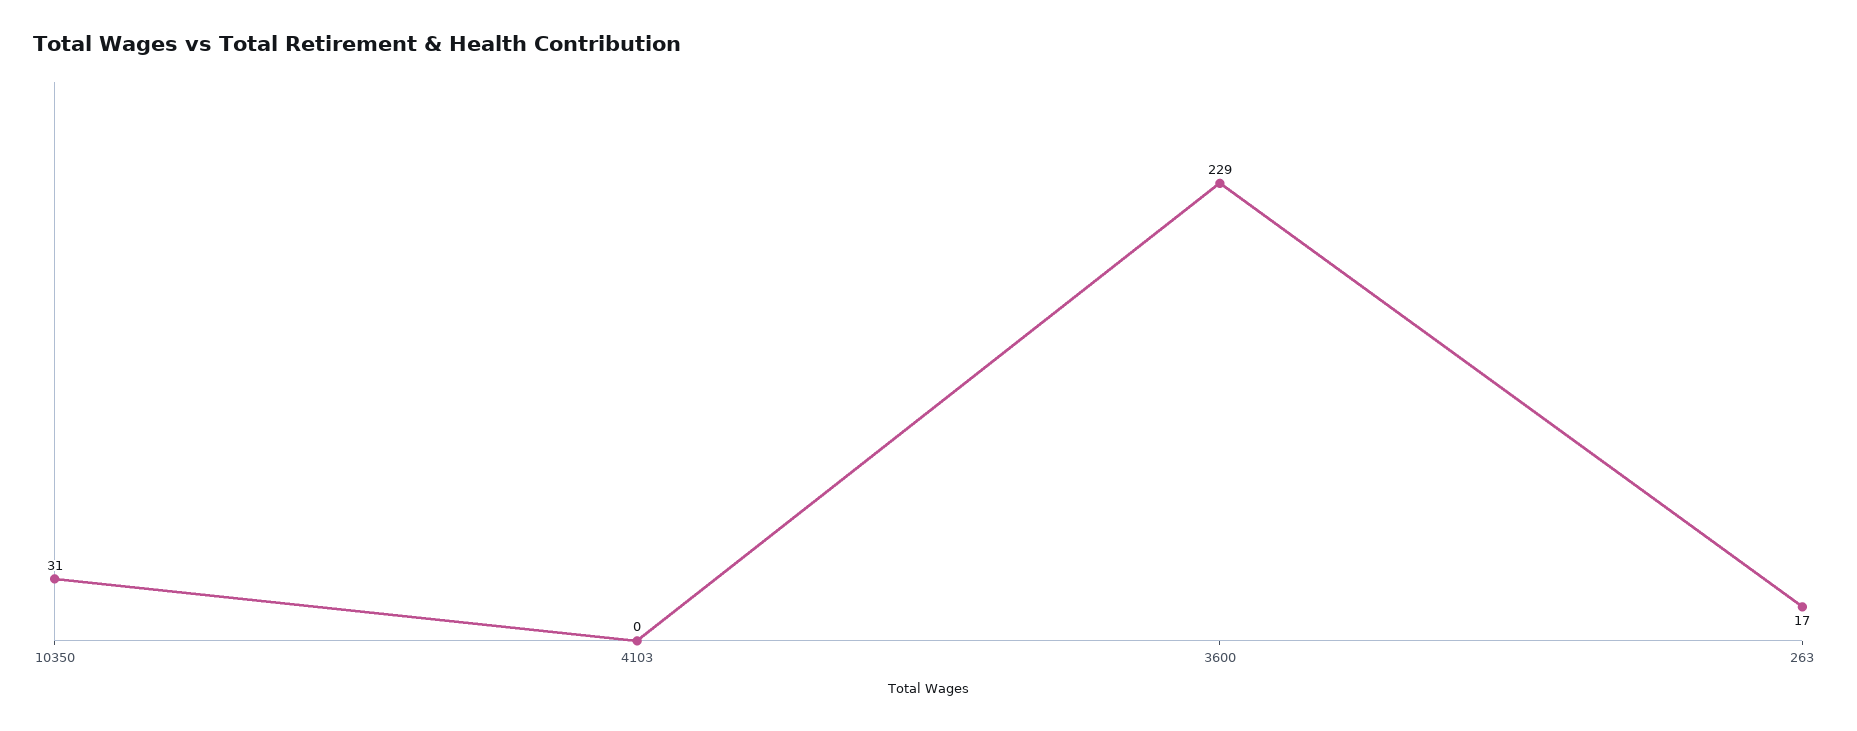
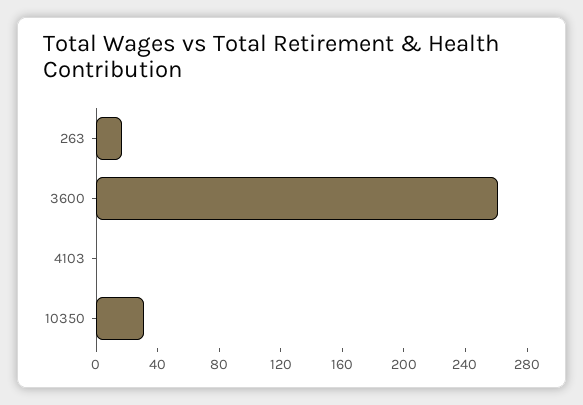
  {
    "10350": 31,
    "4103": 0,
-   "3600": 229,
+   "3600": 260,
    "263": 17
  }

